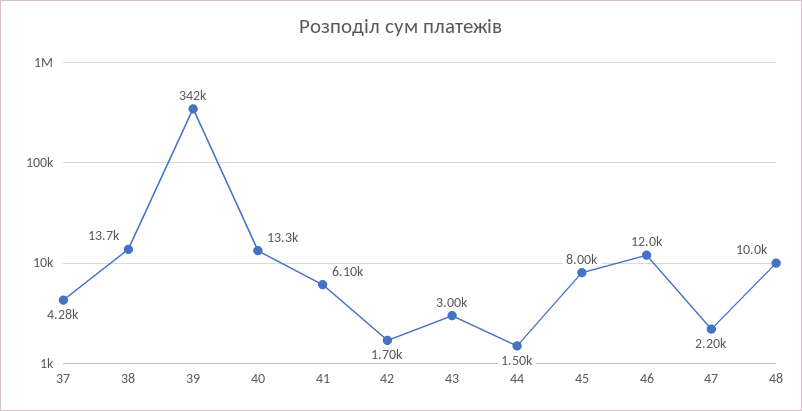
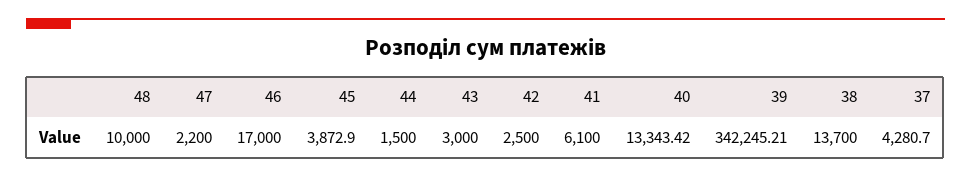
  {
    "37": 4280.7,
    "38": 13700,
    "39": 342245.21,
    "40": 13343.42,
    "41": 6100,
-   "42": 1700,
+   "42": 2500,
    "43": 3000,
    "44": 1500,
-   "45": 8000,
+   "45": 3872.9,
-   "46": 12000,
+   "46": 17000,
    "47": 2200,
    "48": 10000
  }

